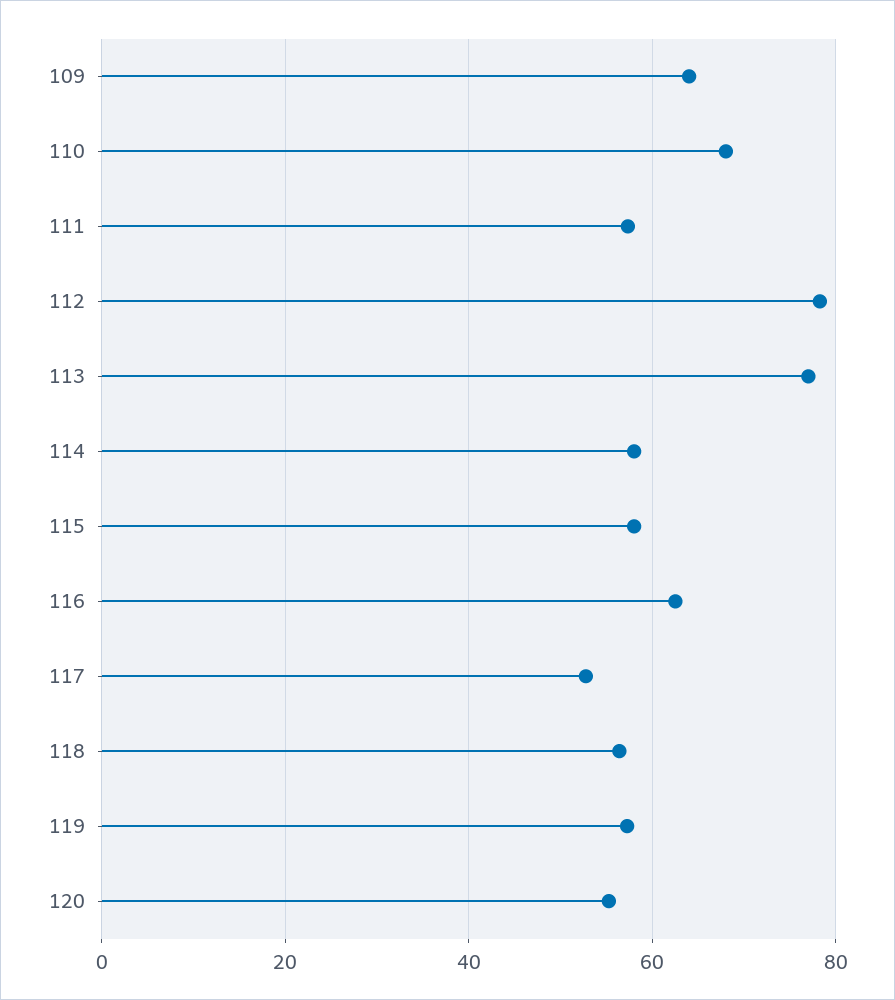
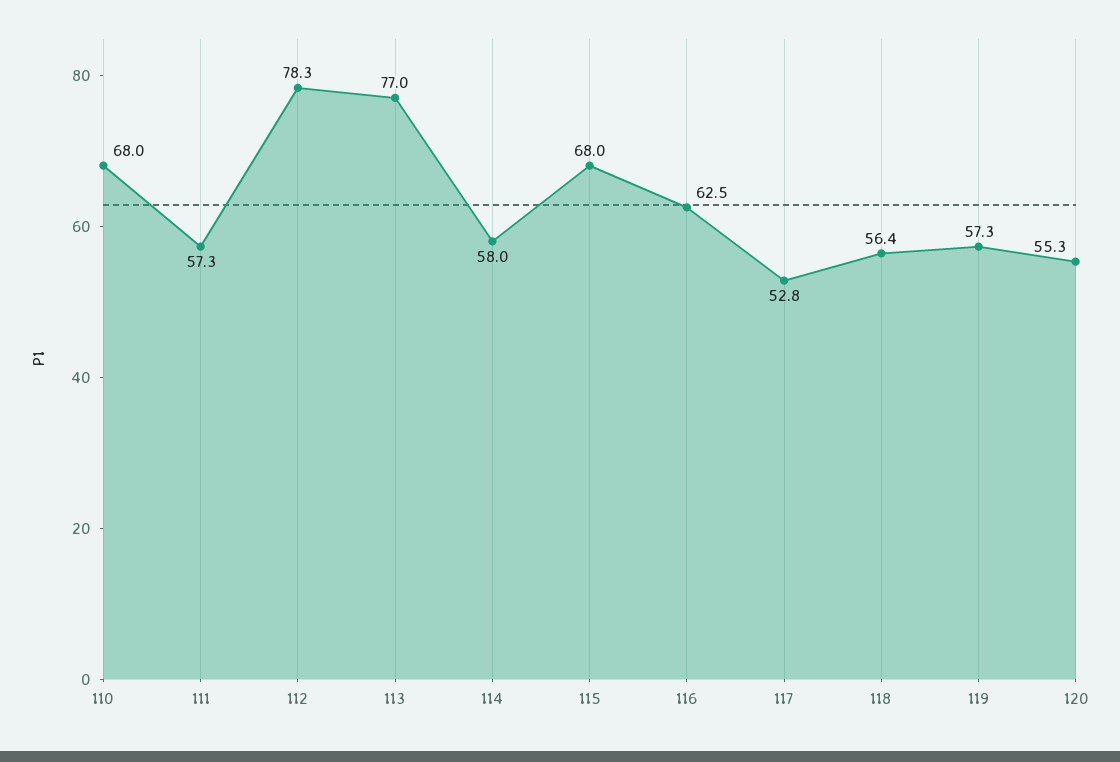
  {
-   "109": 64,
    "110": 68,
    "111": 57.3,
    "112": 78.3,
    "113": 77,
    "114": 58,
-   "115": 58,
+   "115": 68,
    "116": 62.5,
    "117": 52.8,
    "118": 56.4,
    "119": 57.3,
    "120": 55.3
  }

